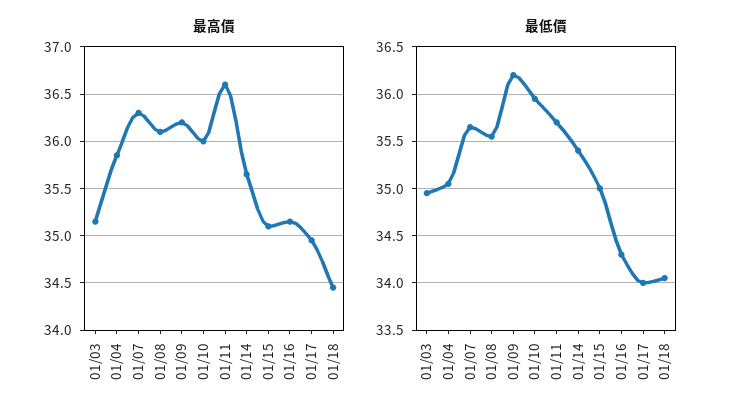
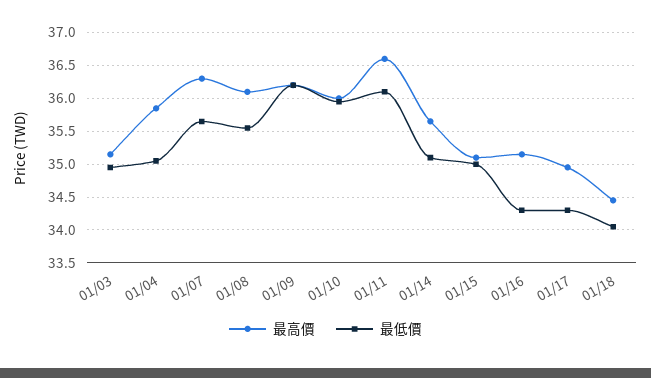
  {
    "最高價": {
      "01/03": 35.2,
      "01/04": 35.9,
      "01/07": 36.3,
      "01/08": 36.1,
      "01/09": 36.2,
      "01/10": 36,
      "01/11": 36.6,
      "01/14": 35.7,
      "01/15": 35.1,
      "01/16": 35.2,
      "01/17": 35,
      "01/18": 34.5
    },
    "最低價": {
      "01/03": 35,
      "01/04": 35.1,
      "01/07": 35.7,
      "01/08": 35.6,
      "01/09": 36.2,
      "01/10": 36,
-     "01/11": 35.7,
+     "01/11": 36.1,
-     "01/14": 35.4,
+     "01/14": 35.1,
      "01/15": 35,
      "01/16": 34.3,
-     "01/17": 34,
+     "01/17": 34.3,
      "01/18": 34.1
    }
  }

